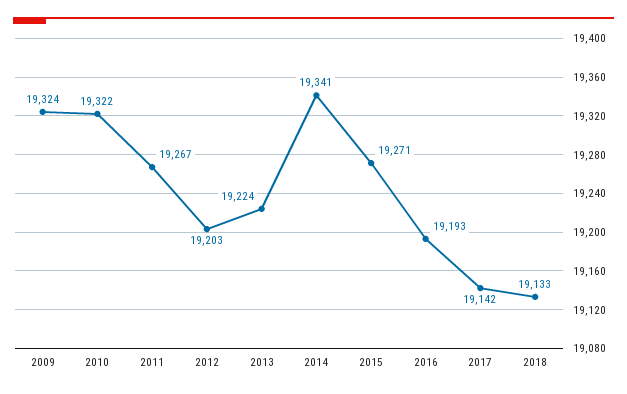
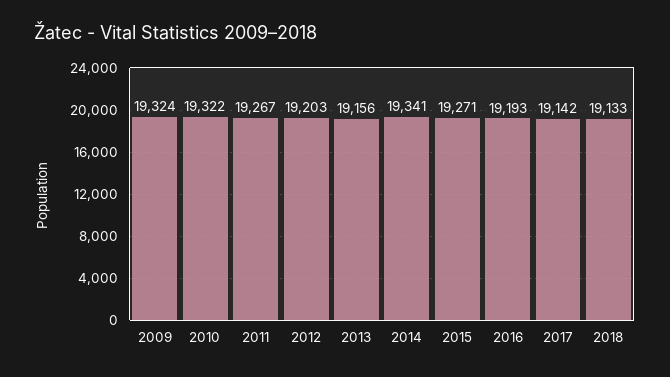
  {
    "2009": 19324,
    "2010": 19322,
    "2011": 19267,
    "2012": 19203,
-   "2013": 19224,
+   "2013": 19156,
    "2014": 19341,
    "2015": 19271,
    "2016": 19193,
    "2017": 19142,
    "2018": 19133
  }

